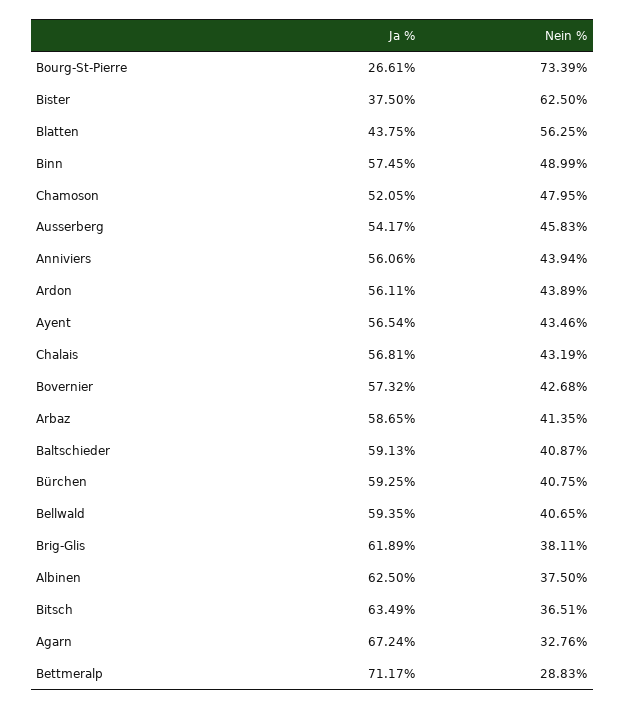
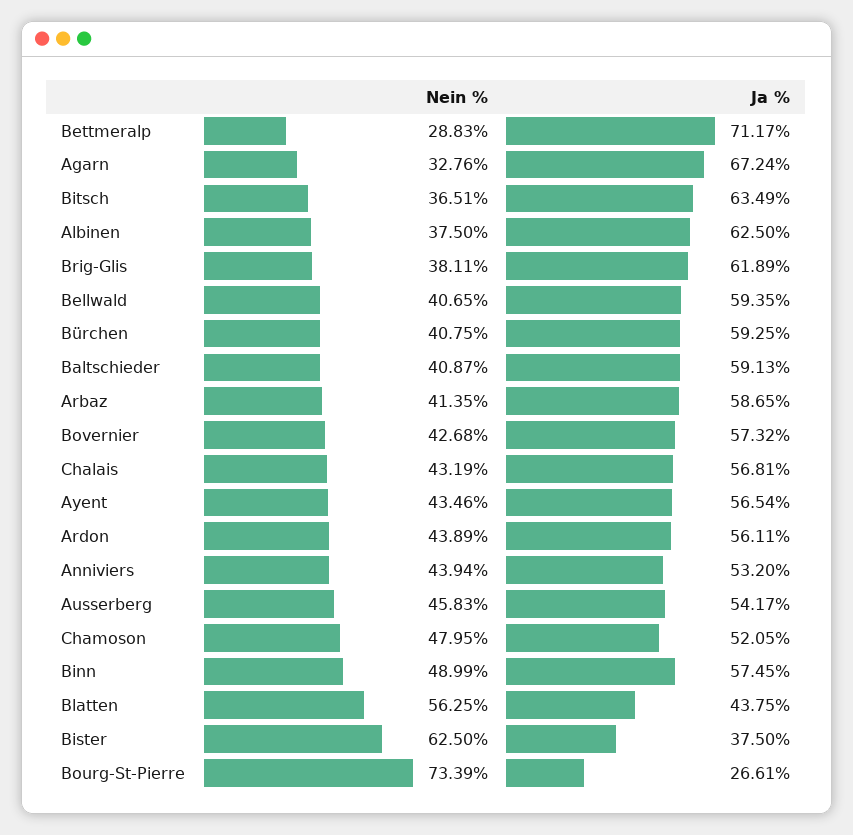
  {
    "Ja %": {
      "Bourg-St-Pierre": 26.61,
      "Bister": 37.5,
      "Blatten": 43.75,
      "Binn": 57.45,
      "Chamoson": 52.05,
      "Ausserberg": 54.17,
-     "Anniviers": 56.06,
+     "Anniviers": 53.2,
      "Ardon": 56.11,
      "Ayent": 56.54,
      "Chalais": 56.81,
      "Bovernier": 57.32,
      "Arbaz": 58.65,
      "Baltschieder": 59.13,
      "Bürchen": 59.25,
      "Bellwald": 59.35,
      "Brig-Glis": 61.89,
      "Albinen": 62.5,
      "Bitsch": 63.49,
      "Agarn": 67.24,
      "Bettmeralp": 71.17
    },
    "Nein %": {
      "Bourg-St-Pierre": 73.39,
      "Bister": 62.5,
      "Blatten": 56.25,
      "Binn": 48.99,
      "Chamoson": 47.95,
      "Ausserberg": 45.83,
      "Anniviers": 43.94,
      "Ardon": 43.89,
      "Ayent": 43.46,
      "Chalais": 43.19,
      "Bovernier": 42.68,
      "Arbaz": 41.35,
      "Baltschieder": 40.87,
      "Bürchen": 40.75,
      "Bellwald": 40.65,
      "Brig-Glis": 38.11,
      "Albinen": 37.5,
      "Bitsch": 36.51,
      "Agarn": 32.76,
      "Bettmeralp": 28.83
    }
  }

